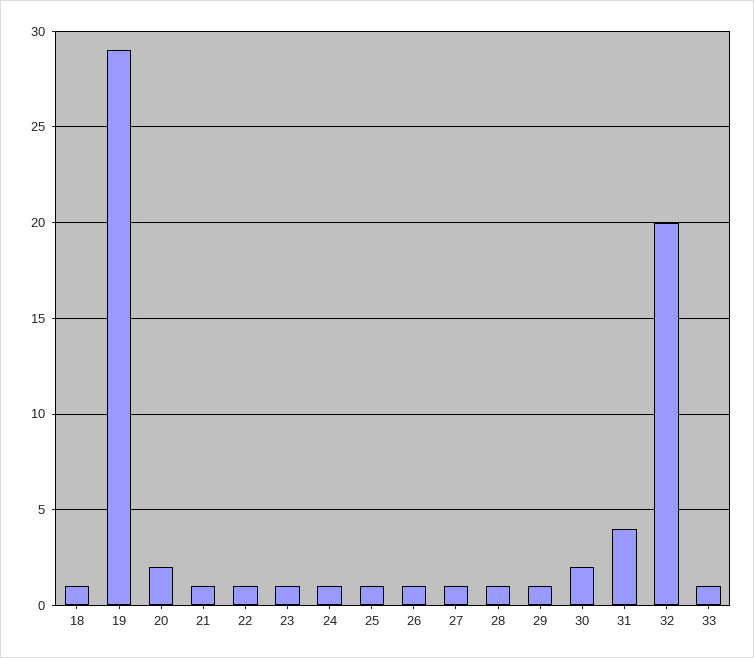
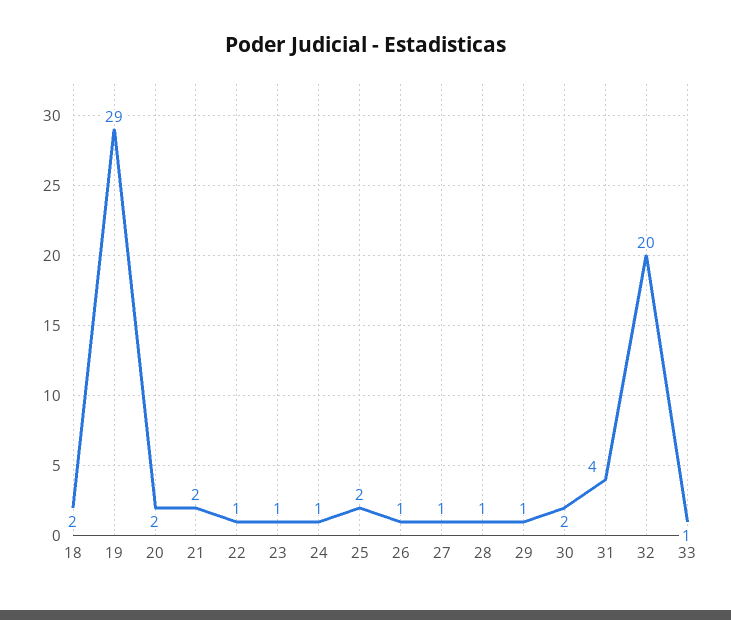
  {
-   "18": 1,
+   "18": 2,
    "19": 29,
    "20": 2,
-   "21": 1,
+   "21": 2,
    "22": 1,
    "23": 1,
    "24": 1,
-   "25": 1,
+   "25": 2,
    "26": 1,
    "27": 1,
    "28": 1,
    "29": 1,
    "30": 2,
    "31": 4,
    "32": 20,
    "33": 1
  }

